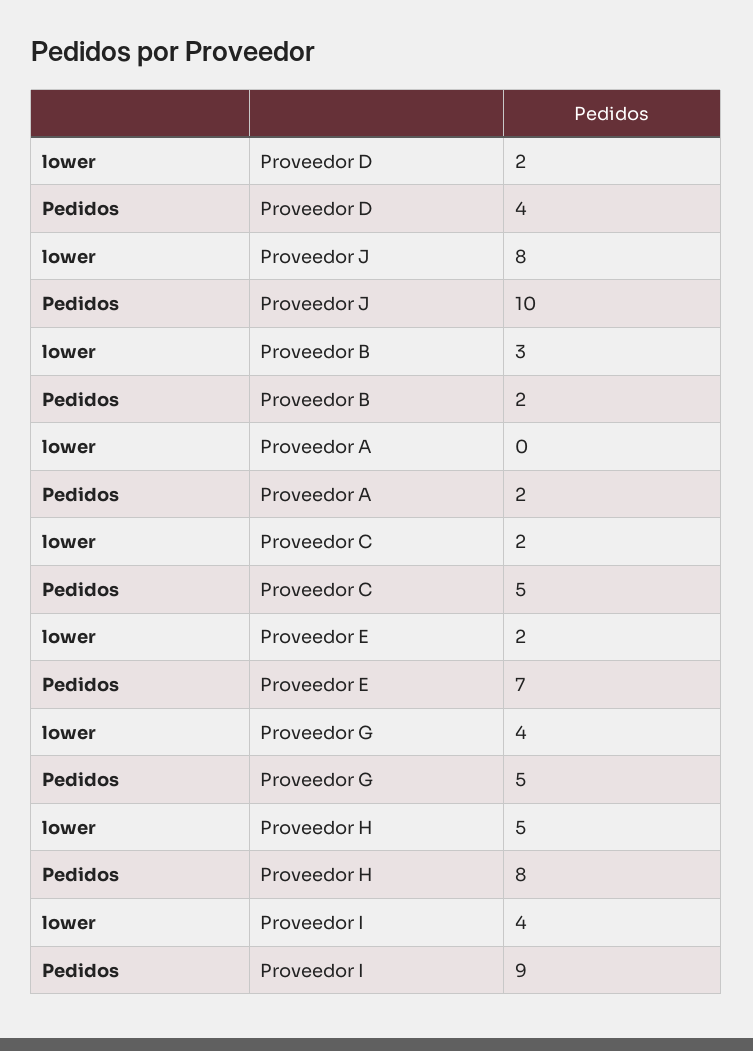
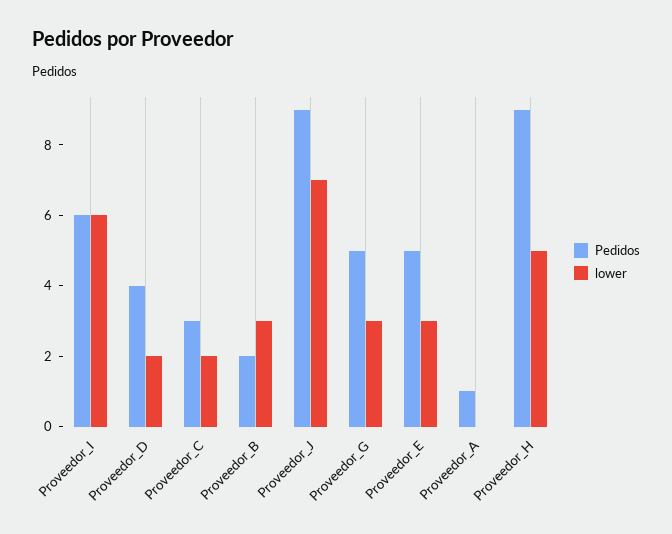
  {
    "lower": {
      "Proveedor D": 2,
-     "Proveedor J": 8,
+     "Proveedor J": 7,
      "Proveedor B": 3,
      "Proveedor A": 0,
      "Proveedor C": 2,
-     "Proveedor E": 2,
+     "Proveedor E": 3,
-     "Proveedor G": 4,
+     "Proveedor G": 3,
      "Proveedor H": 5,
-     "Proveedor I": 4
+     "Proveedor I": 6
    },
    "Pedidos": {
      "Proveedor D": 4,
-     "Proveedor J": 10,
+     "Proveedor J": 9,
      "Proveedor B": 2,
-     "Proveedor A": 2,
+     "Proveedor A": 1,
-     "Proveedor C": 5,
+     "Proveedor C": 3,
-     "Proveedor E": 7,
+     "Proveedor E": 5,
      "Proveedor G": 5,
-     "Proveedor H": 8,
+     "Proveedor H": 9,
-     "Proveedor I": 9
+     "Proveedor I": 6
    }
  }

